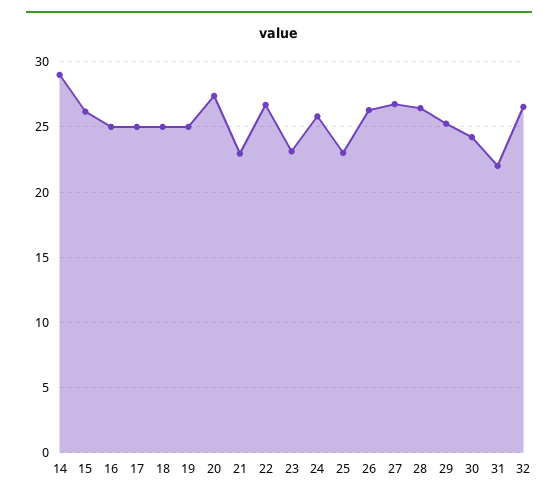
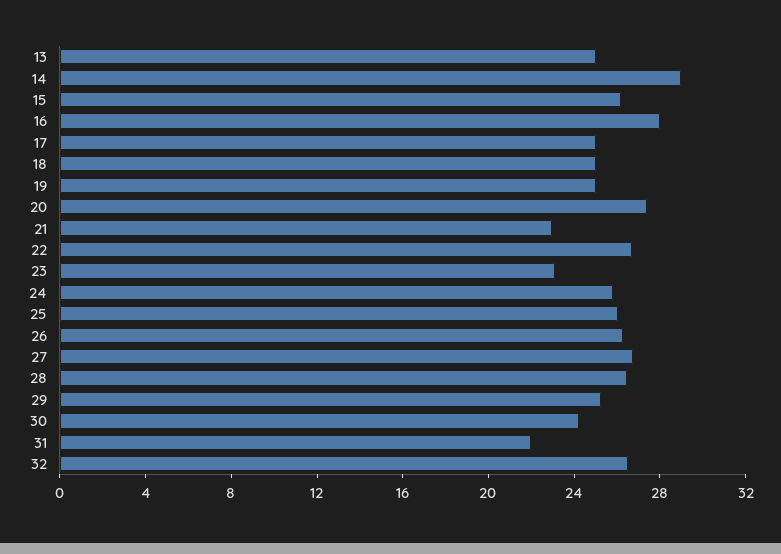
  {
    "14": 29,
    "15": 26,
-   "16": 25,
+   "16": 28,
    "17": 25,
    "18": 25,
    "19": 25,
    "20": 27.5,
    "21": 23,
    "22": 26.5,
    "23": 23,
    "24": 26,
-   "25": 23,
+   "25": 26,
    "26": 26.5,
    "27": 27,
    "28": 26.5,
    "29": 25.5,
    "30": 24,
    "31": 22,
-   "32": 26.5
+   "32": 26.5,
+   "13": 25
  }

